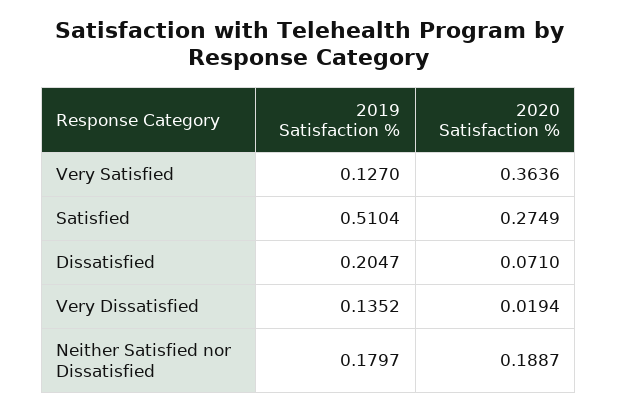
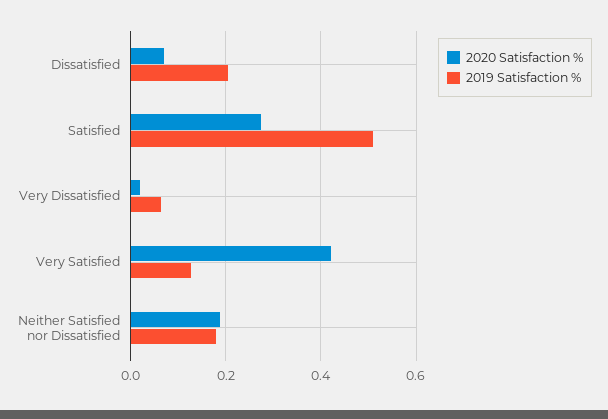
  {
    "2019 Satisfaction %": {
      "Very Satisfied": 0.127,
      "Satisfied": 0.5104,
      "Dissatisfied": 0.2047,
-     "Very Dissatisfied": 0.1352,
+     "Very Dissatisfied": 0.06,
      "Neither Satisfied nor Dissatisfied": 0.1797
    },
    "2020 Satisfaction %": {
-     "Very Satisfied": 0.3636,
+     "Very Satisfied": 0.42,
      "Satisfied": 0.2749,
      "Dissatisfied": 0.071,
      "Very Dissatisfied": 0.0194,
      "Neither Satisfied nor Dissatisfied": 0.1887
    }
  }

